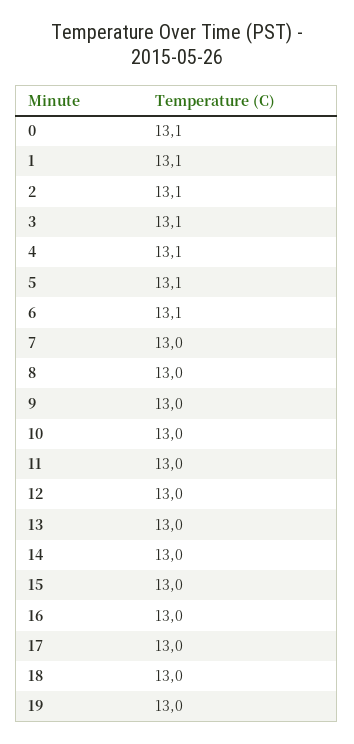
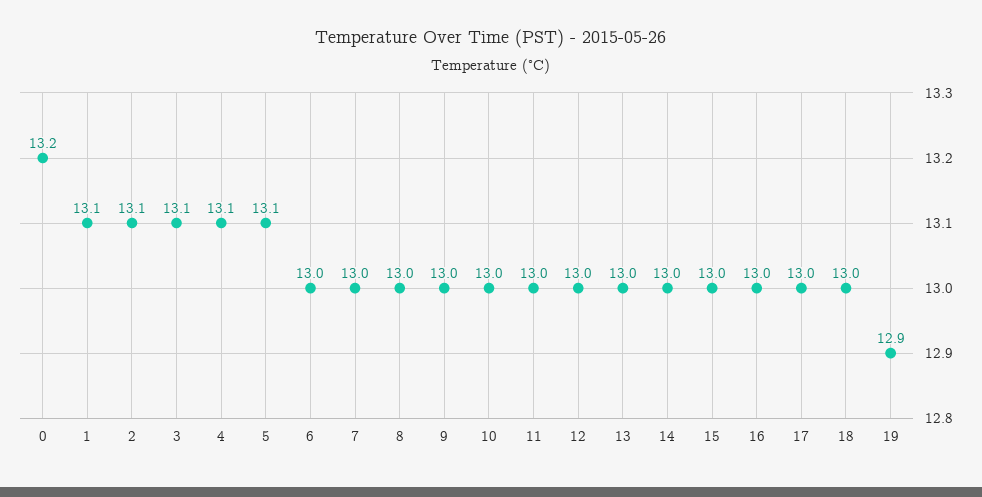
  {
-   "0": 13.1,
+   "0": 13.2,
    "1": 13.1,
    "2": 13.1,
    "3": 13.1,
    "4": 13.1,
    "5": 13.1,
-   "6": 13.1,
+   "6": 13,
    "7": 13,
    "8": 13,
    "9": 13,
    "10": 13,
    "11": 13,
    "12": 13,
    "13": 13,
    "14": 13,
    "15": 13,
    "16": 13,
    "17": 13,
    "18": 13,
-   "19": 13
+   "19": 12.9
  }

